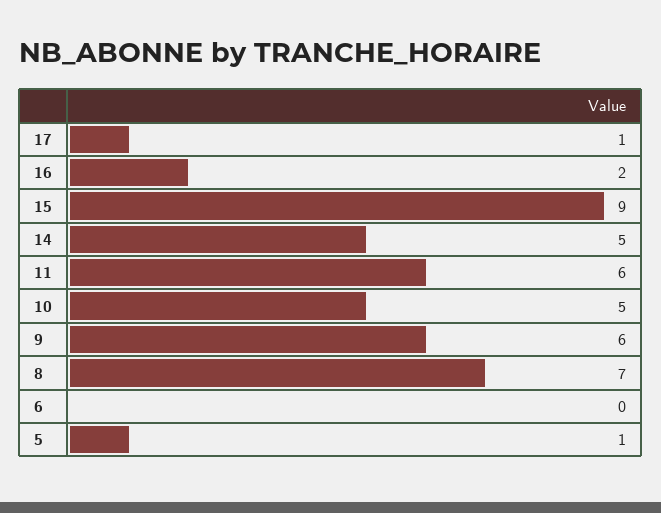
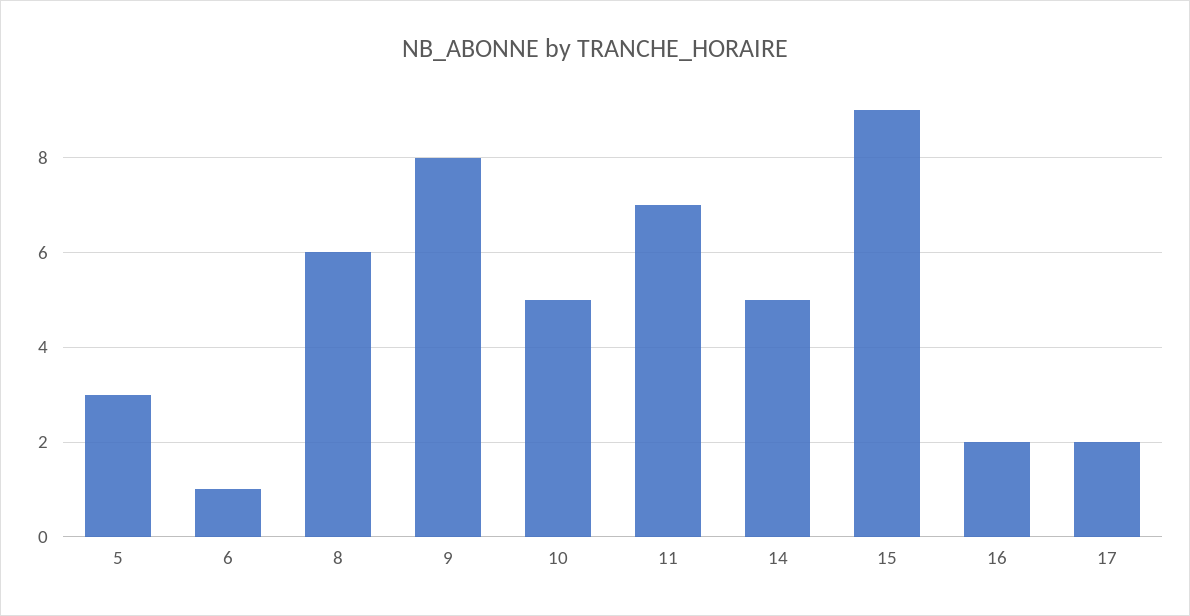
  {
-   "17": 1,
+   "17": 2,
    "16": 2,
    "15": 9,
    "14": 5,
-   "11": 6,
+   "11": 7,
    "10": 5,
-   "9": 6,
+   "9": 8,
-   "8": 7,
+   "8": 6,
-   "6": 0,
+   "6": 1,
-   "5": 1
+   "5": 3
  }

